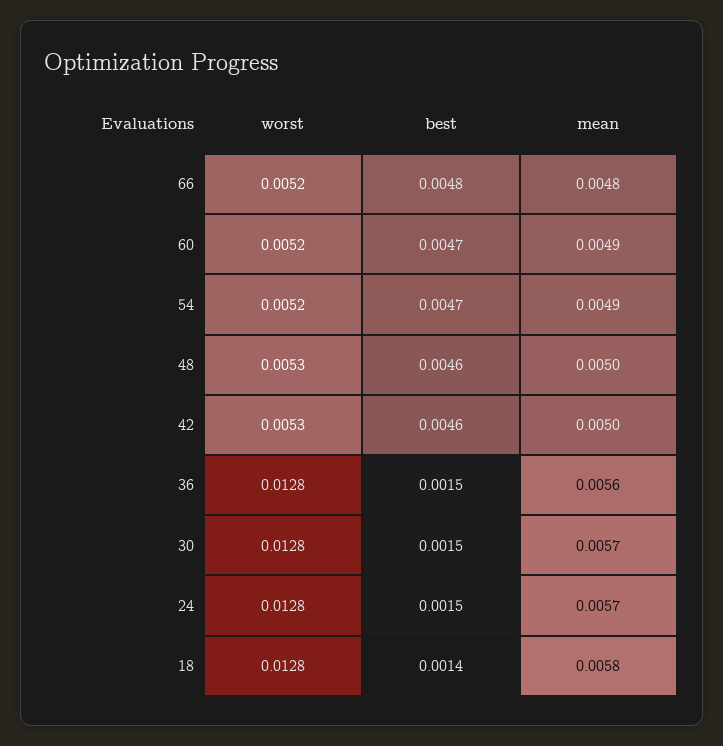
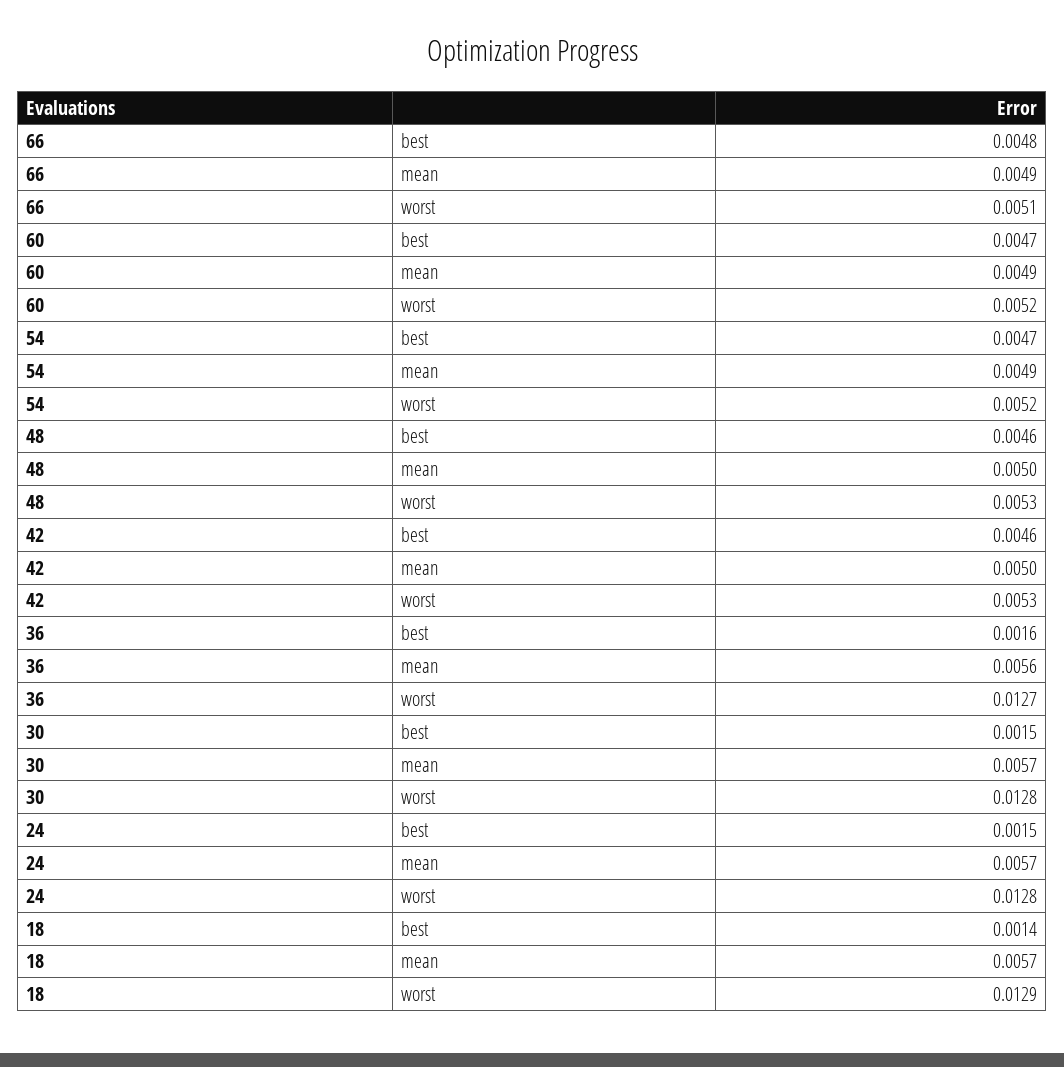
  {
    "worst": {
-     "66": 0.0052,
+     "66": 0.0051,
      "60": 0.0052,
      "54": 0.0052,
      "48": 0.0053,
      "42": 0.0053,
-     "36": 0.0128,
+     "36": 0.0127,
      "30": 0.0128,
      "24": 0.0128,
-     "18": 0.0128
+     "18": 0.0129
    },
    "best": {
      "66": 0.0048,
      "60": 0.0047,
      "54": 0.0047,
      "48": 0.0046,
      "42": 0.0046,
-     "36": 0.0015,
+     "36": 0.0016,
      "30": 0.0015,
      "24": 0.0015,
      "18": 0.0014
    },
    "mean": {
-     "66": 0.0048,
+     "66": 0.0049,
      "60": 0.0049,
      "54": 0.0049,
      "48": 0.005,
      "42": 0.005,
      "36": 0.0056,
      "30": 0.0057,
      "24": 0.0057,
-     "18": 0.0058
+     "18": 0.0057
    }
  }

